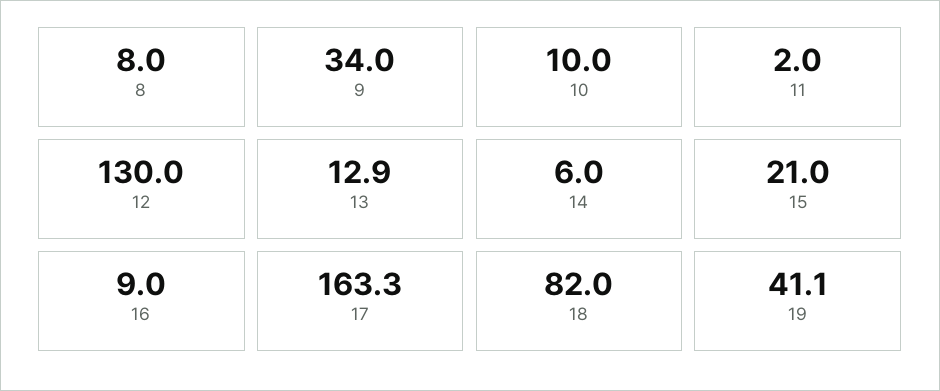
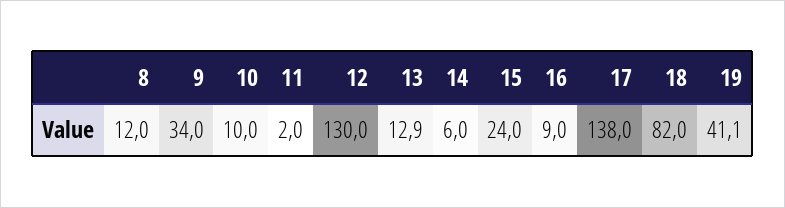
  {
-   "8": 8,
+   "8": 12,
    "9": 34,
    "10": 10,
    "11": 2,
    "12": 130,
    "13": 12.9,
    "14": 6,
-   "15": 21,
+   "15": 24,
    "16": 9,
-   "17": 163.3,
+   "17": 138,
    "18": 82,
    "19": 41.1
  }

